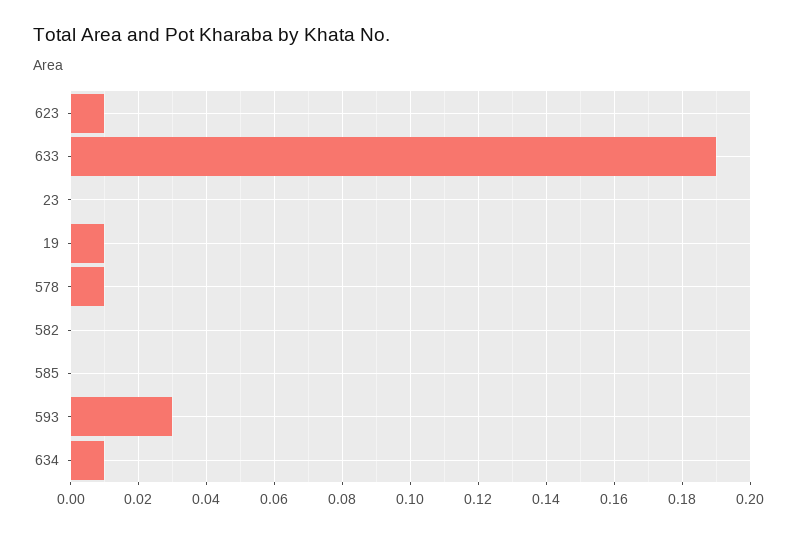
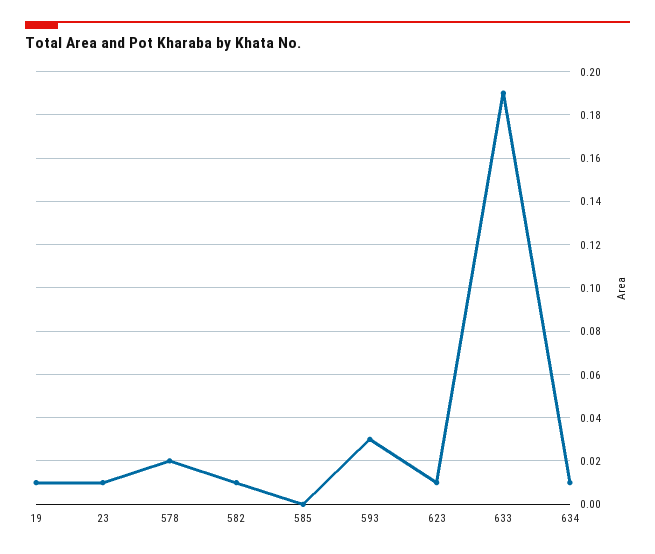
  {
    "623": 0.01,
    "633": 0.19,
-   "23": 0,
+   "23": 0.01,
    "19": 0.01,
-   "578": 0.01,
+   "578": 0.02,
-   "582": 0,
+   "582": 0.01,
    "585": 0,
    "593": 0.03,
    "634": 0.01
  }

